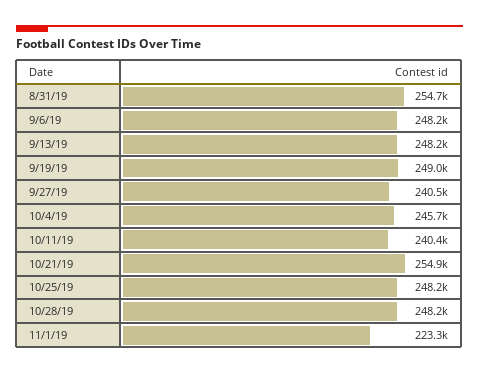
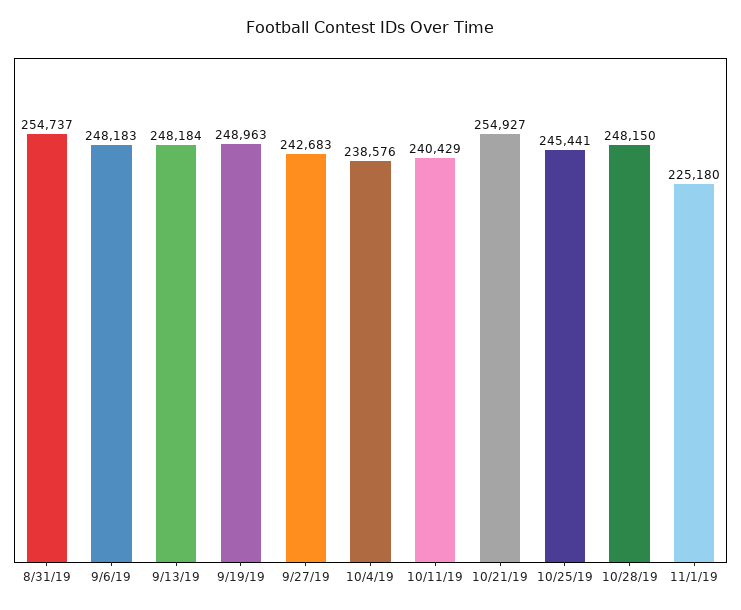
  {
    "8/31/19": 254737,
    "9/6/19": 248183,
    "9/13/19": 248184,
    "9/19/19": 248963,
-   "9/27/19": 240500,
+   "9/27/19": 242683,
-   "10/4/19": 245700,
+   "10/4/19": 238576,
    "10/11/19": 240429,
    "10/21/19": 254927,
-   "10/25/19": 248200,
+   "10/25/19": 245441,
    "10/28/19": 248150,
-   "11/1/19": 223300
+   "11/1/19": 225180
  }

